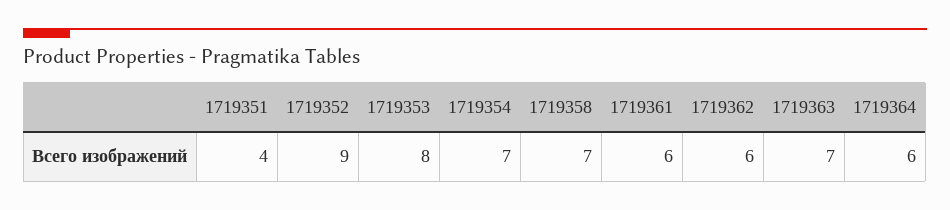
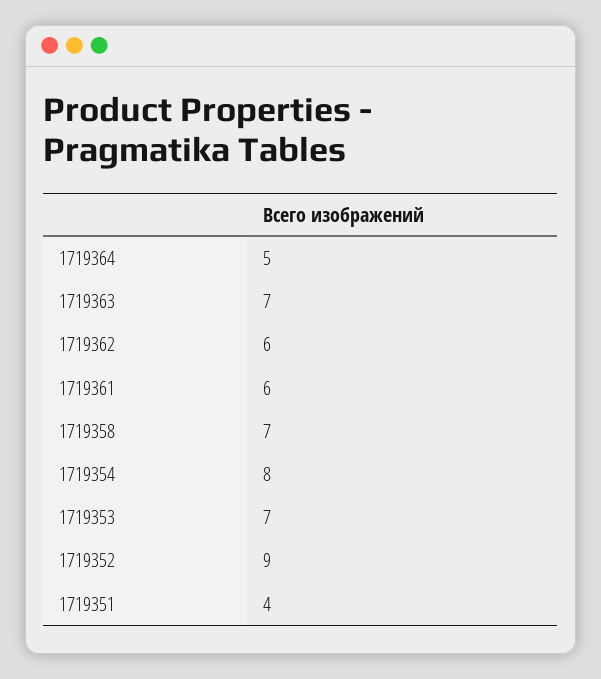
  {
    "1719351": 4,
    "1719352": 9,
-   "1719353": 8,
+   "1719353": 7,
-   "1719354": 7,
+   "1719354": 8,
    "1719358": 7,
    "1719361": 6,
    "1719362": 6,
    "1719363": 7,
-   "1719364": 6
+   "1719364": 5
  }

